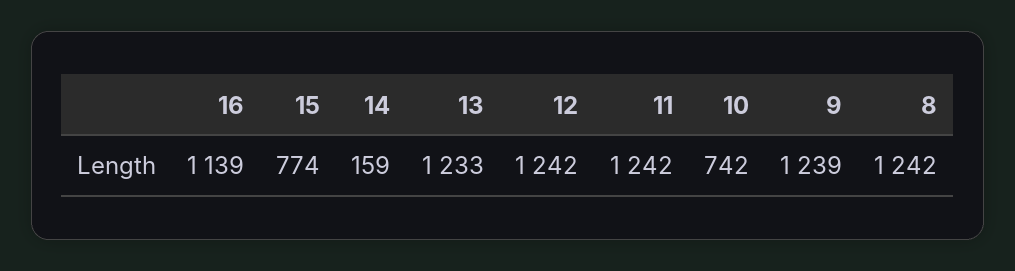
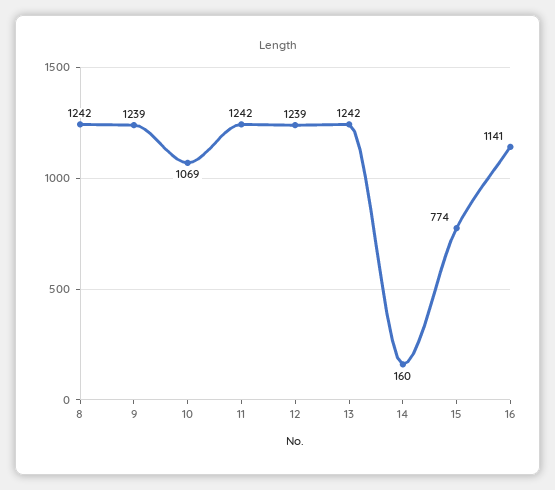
  {
-   "16": 1139,
+   "16": 1141,
    "15": 774,
-   "14": 159,
+   "14": 160,
-   "13": 1233,
+   "13": 1242,
-   "12": 1242,
+   "12": 1239,
    "11": 1242,
-   "10": 742,
+   "10": 1069,
    "9": 1239,
    "8": 1242
  }

